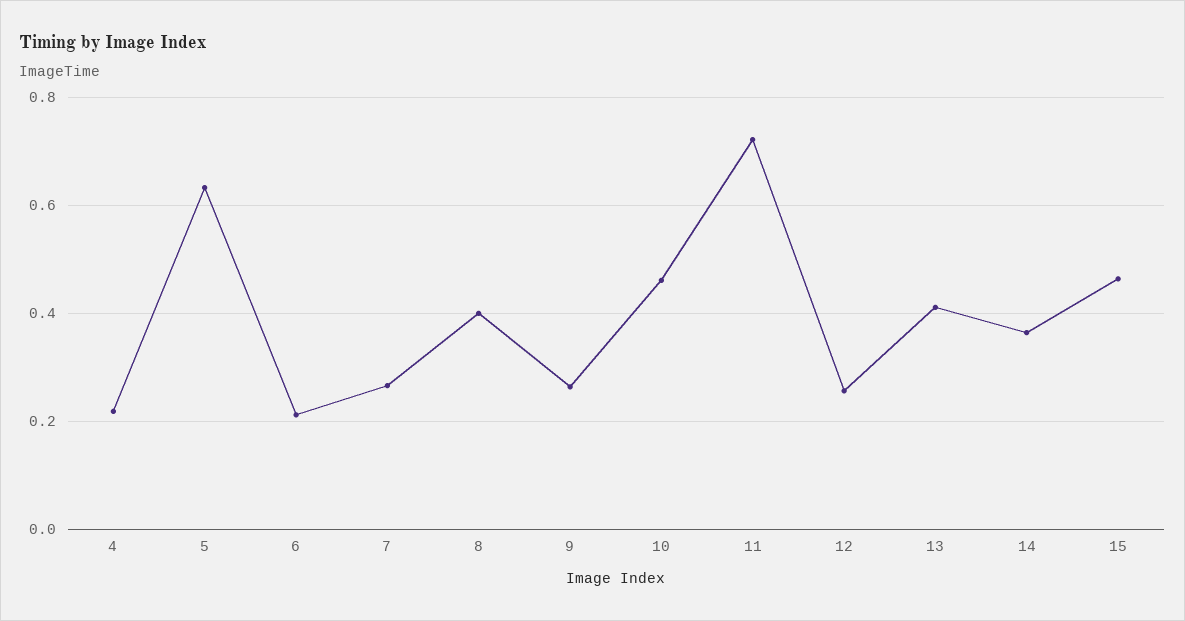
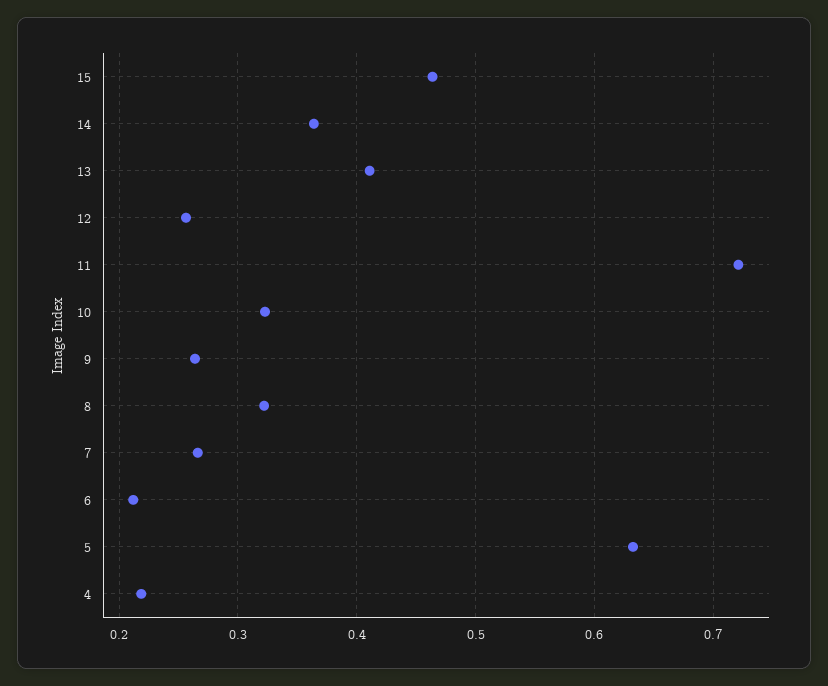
  {
    "4": 0.22,
    "5": 0.63,
    "6": 0.21,
    "7": 0.27,
-   "8": 0.4,
+   "8": 0.32,
    "9": 0.26,
-   "10": 0.46,
+   "10": 0.32,
    "11": 0.72,
    "12": 0.26,
    "13": 0.41,
    "14": 0.36,
    "15": 0.46
  }

